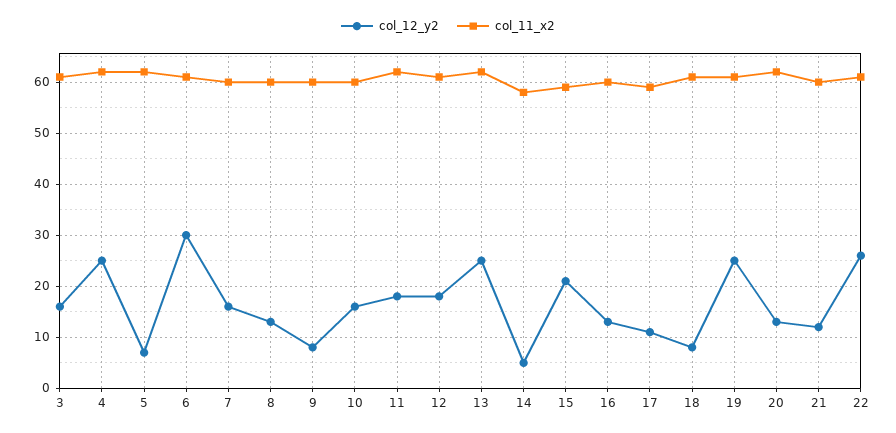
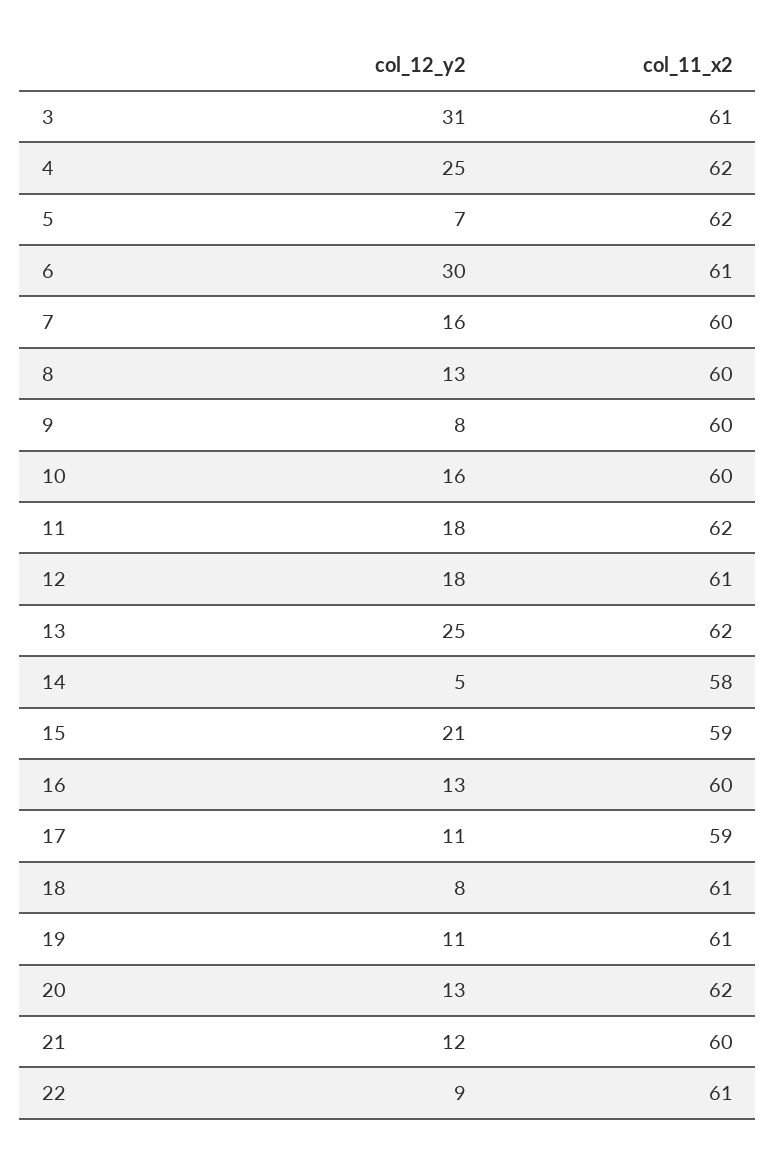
  {
    "col_12_y2": {
-     "3": 15,
+     "3": 31,
      "4": 25,
      "5": 7,
      "6": 30,
      "7": 16,
      "8": 13,
      "9": 8,
      "10": 16,
      "11": 18,
      "12": 18,
      "13": 25,
      "14": 5,
      "15": 21,
      "16": 13,
      "17": 11,
      "18": 8,
-     "19": 25,
+     "19": 11,
      "20": 13,
      "21": 12,
-     "22": 25
+     "22": 9
    },
    "col_11_x2": {
      "3": 61,
      "4": 62,
      "5": 62,
      "6": 61,
      "7": 60,
      "8": 60,
      "9": 60,
      "10": 60,
      "11": 62,
      "12": 61,
      "13": 62,
      "14": 58,
      "15": 59,
      "16": 60,
      "17": 59,
      "18": 61,
      "19": 61,
      "20": 62,
      "21": 60,
      "22": 61
    }
  }

